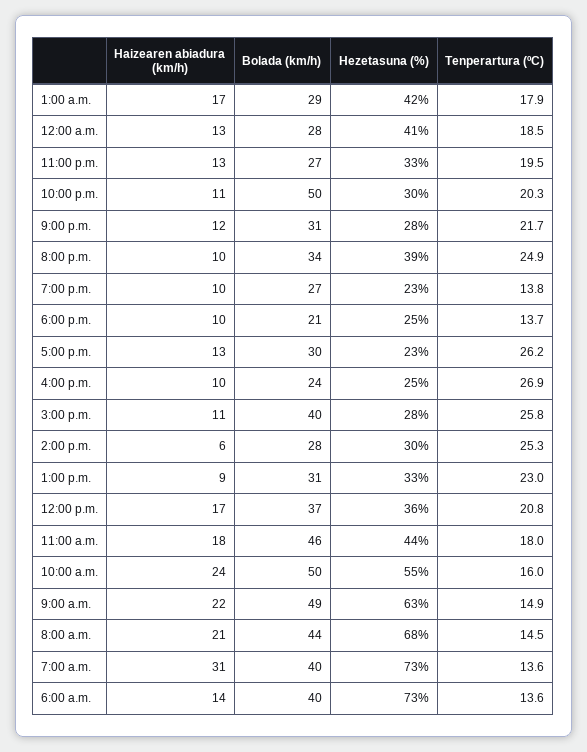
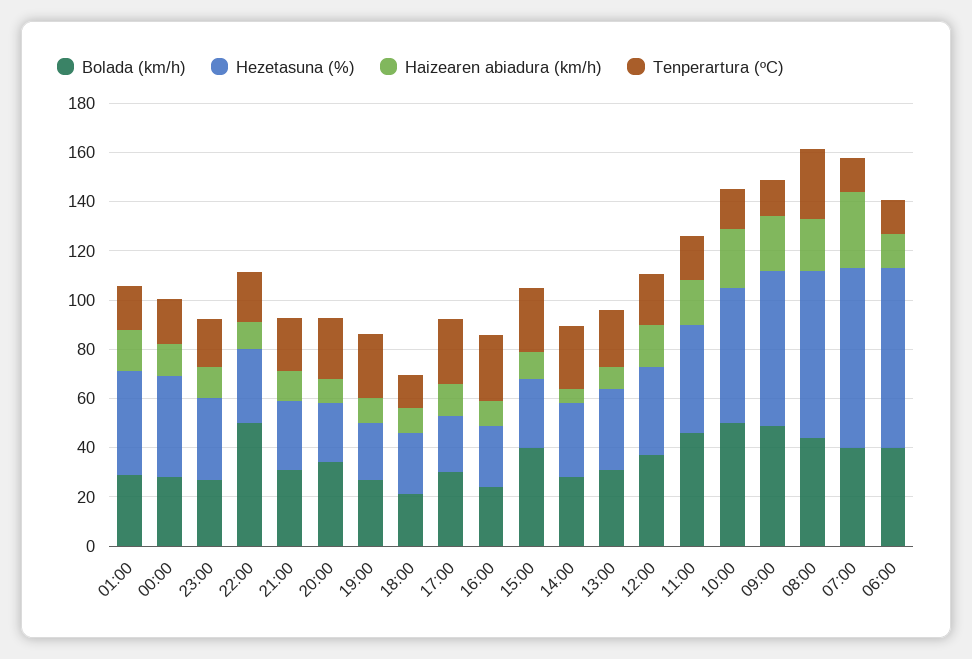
  {
    "Haizearen abiadura (km/h)": {
      "1:00 a.m.": 17,
      "12:00 a.m.": 13,
      "11:00 p.m.": 13,
      "10:00 p.m.": 11,
      "9:00 p.m.": 12,
      "8:00 p.m.": 10,
      "7:00 p.m.": 10,
      "6:00 p.m.": 10,
      "5:00 p.m.": 13,
      "4:00 p.m.": 10,
      "3:00 p.m.": 11,
      "2:00 p.m.": 6,
      "1:00 p.m.": 9,
      "12:00 p.m.": 17,
      "11:00 a.m.": 18,
      "10:00 a.m.": 24,
      "9:00 a.m.": 22,
      "8:00 a.m.": 21,
      "7:00 a.m.": 31,
      "6:00 a.m.": 14
    },
    "Bolada (km/h)": {
      "1:00 a.m.": 29,
      "12:00 a.m.": 28,
      "11:00 p.m.": 27,
      "10:00 p.m.": 50,
      "9:00 p.m.": 31,
      "8:00 p.m.": 34,
      "7:00 p.m.": 27,
      "6:00 p.m.": 21,
      "5:00 p.m.": 30,
      "4:00 p.m.": 24,
      "3:00 p.m.": 40,
      "2:00 p.m.": 28,
      "1:00 p.m.": 31,
      "12:00 p.m.": 37,
      "11:00 a.m.": 46,
      "10:00 a.m.": 50,
      "9:00 a.m.": 49,
      "8:00 a.m.": 44,
      "7:00 a.m.": 40,
      "6:00 a.m.": 40
    },
    "Hezetasuna (%)": {
      "1:00 a.m.": 42,
      "12:00 a.m.": 41,
      "11:00 p.m.": 33,
      "10:00 p.m.": 30,
      "9:00 p.m.": 28,
-     "8:00 p.m.": 39,
+     "8:00 p.m.": 25,
      "7:00 p.m.": 23,
      "6:00 p.m.": 25,
      "5:00 p.m.": 23,
      "4:00 p.m.": 25,
      "3:00 p.m.": 28,
      "2:00 p.m.": 30,
      "1:00 p.m.": 33,
      "12:00 p.m.": 36,
      "11:00 a.m.": 44,
      "10:00 a.m.": 55,
      "9:00 a.m.": 63,
      "8:00 a.m.": 68,
      "7:00 a.m.": 73,
      "6:00 a.m.": 73
    },
    "Tenperartura (ºC)": {
      "1:00 a.m.": 17.9,
      "12:00 a.m.": 18.5,
      "11:00 p.m.": 19.5,
      "10:00 p.m.": 20.3,
      "9:00 p.m.": 21.7,
      "8:00 p.m.": 24.9,
-     "7:00 p.m.": 13.8,
+     "7:00 p.m.": 25,
      "6:00 p.m.": 13.7,
      "5:00 p.m.": 26.2,
      "4:00 p.m.": 26.9,
      "3:00 p.m.": 25.8,
      "2:00 p.m.": 25.3,
      "1:00 p.m.": 23,
      "12:00 p.m.": 20.8,
      "11:00 a.m.": 18,
      "10:00 a.m.": 16,
      "9:00 a.m.": 14.9,
-     "8:00 a.m.": 14.5,
+     "8:00 a.m.": 30,
      "7:00 a.m.": 13.6,
      "6:00 a.m.": 13.6
    }
  }

